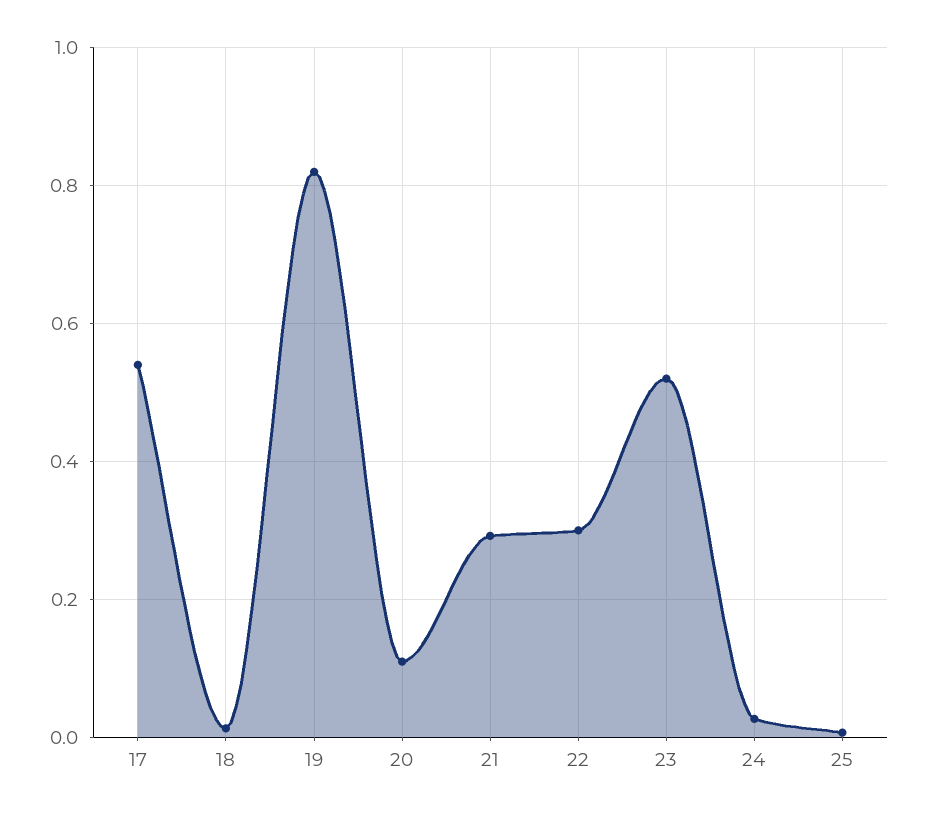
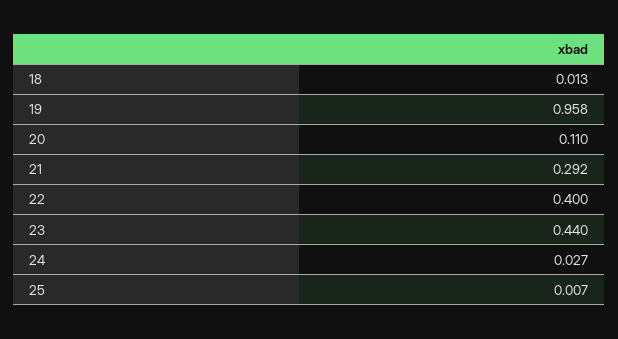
  {
-   "17": 0.54,
    "18": 0.013,
-   "19": 0.82,
+   "19": 0.958,
    "20": 0.11,
    "21": 0.292,
-   "22": 0.3,
+   "22": 0.4,
-   "23": 0.52,
+   "23": 0.44,
    "24": 0.027,
    "25": 0.007
  }

